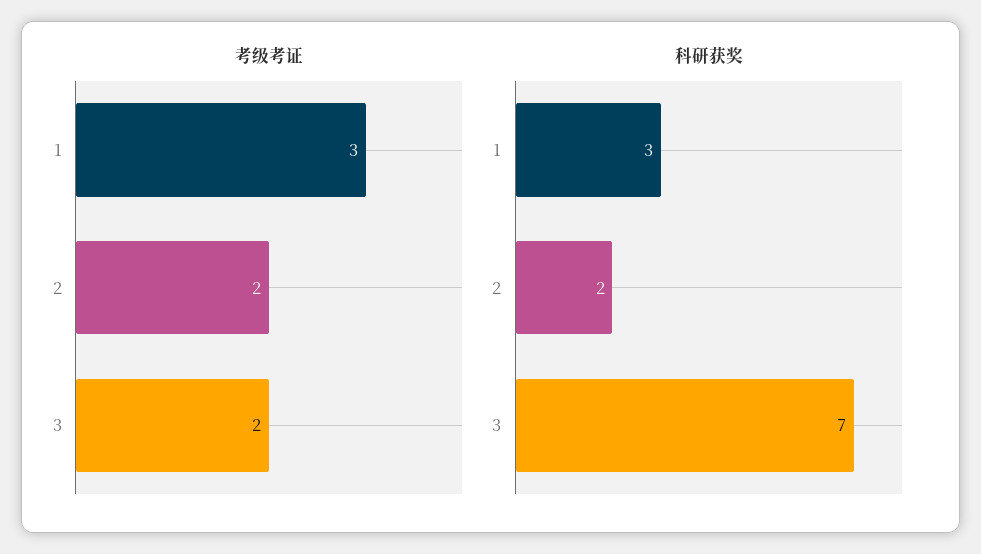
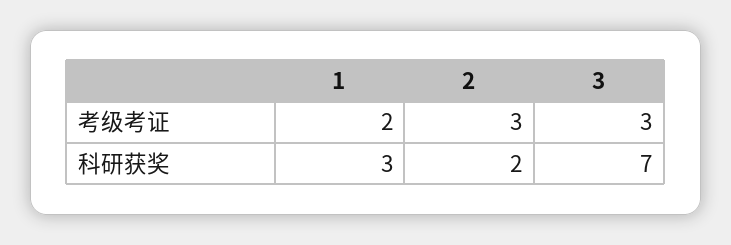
  {
    "考级考证": {
-     "1": 3,
+     "1": 2,
-     "2": 2,
+     "2": 3,
-     "3": 2
+     "3": 3
    },
    "科研获奖": {
      "1": 3,
      "2": 2,
      "3": 7
    }
  }

